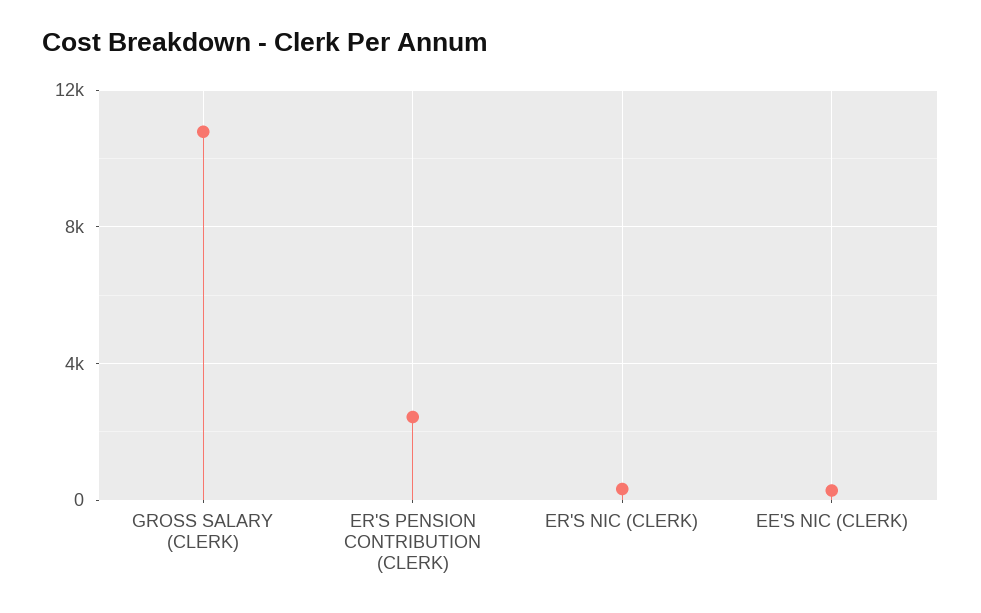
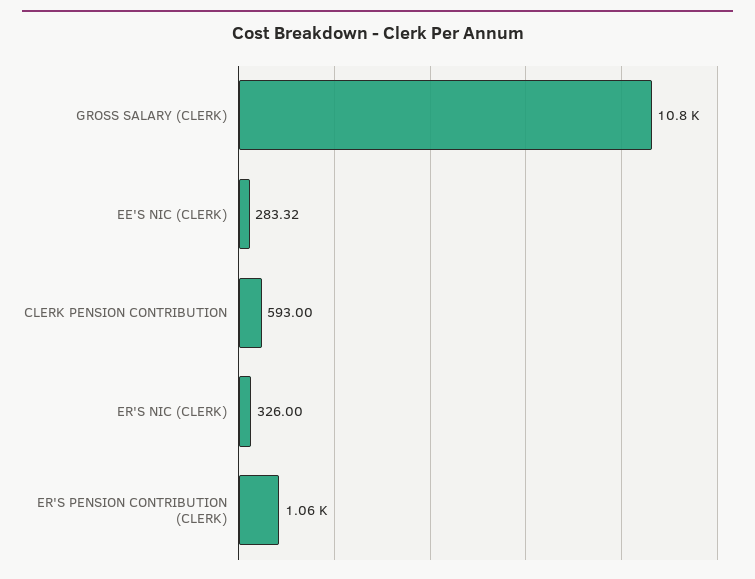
  {
    "GROSS SALARY (CLERK)": 10800,
-   "ER'S PENSION CONTRIBUTION (CLERK)": 2500,
+   "ER'S PENSION CONTRIBUTION (CLERK)": 1060,
    "ER'S NIC (CLERK)": 326,
-   "EE'S NIC (CLERK)": 283.32
+   "EE'S NIC (CLERK)": 283.32,
+   "CLERK PENSION CONTRIBUTION": 593
  }

